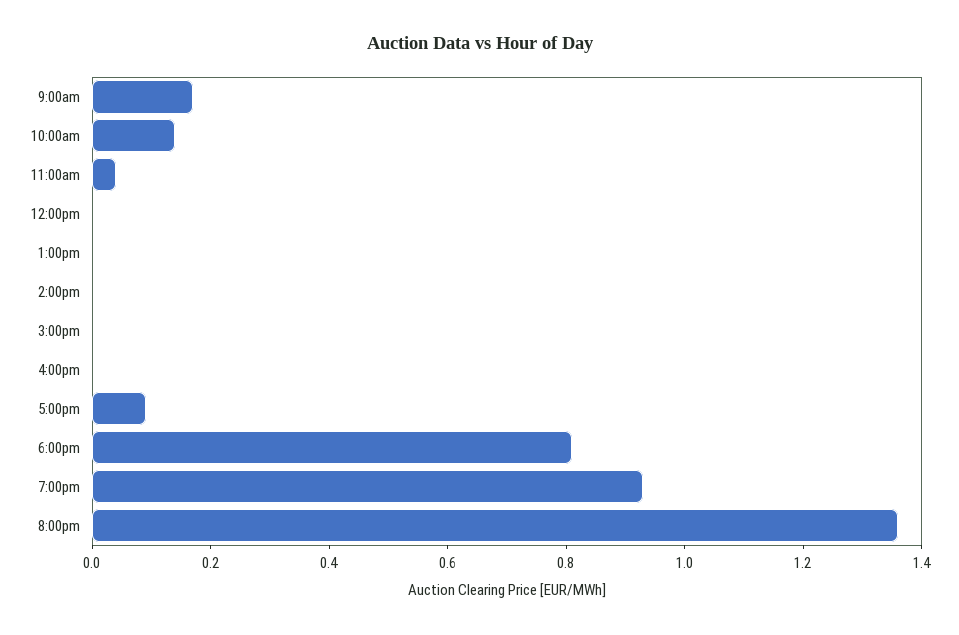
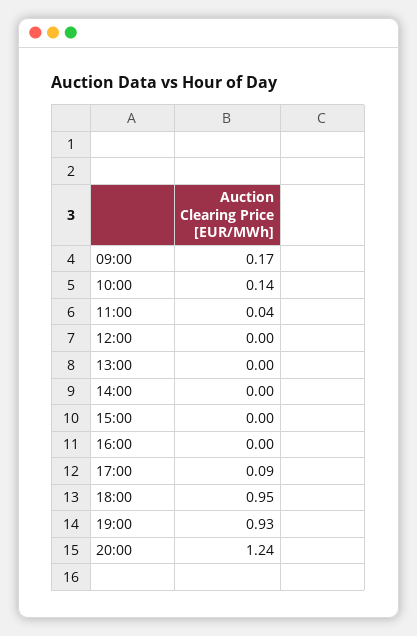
  {
    "9:00am": 0.17,
    "10:00am": 0.14,
    "11:00am": 0.04,
    "12:00pm": 0,
    "1:00pm": 0,
    "2:00pm": 0,
    "3:00pm": 0,
    "4:00pm": 0,
    "5:00pm": 0.09,
-   "6:00pm": 0.8,
+   "6:00pm": 0.95,
    "7:00pm": 0.93,
-   "8:00pm": 1.35
+   "8:00pm": 1.24
  }

